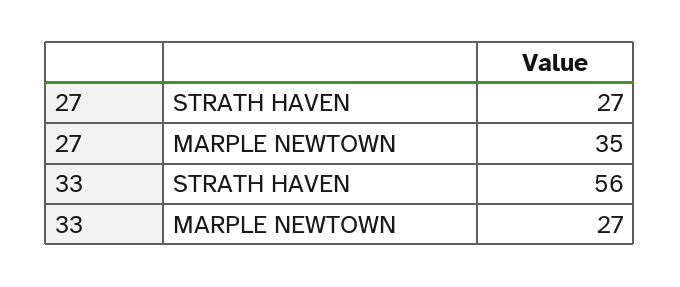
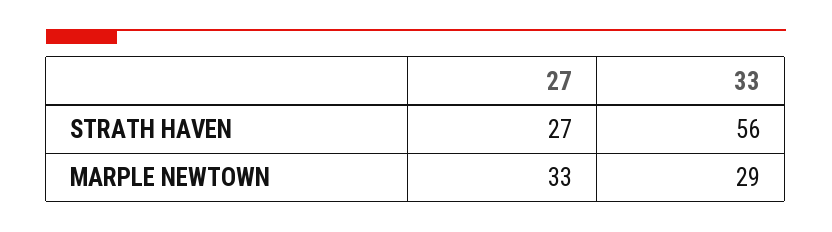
  {
    "27": {
      "STRATH HAVEN": 27,
-     "MARPLE NEWTOWN": 35
+     "MARPLE NEWTOWN": 33
    },
    "33": {
      "STRATH HAVEN": 56,
-     "MARPLE NEWTOWN": 27
+     "MARPLE NEWTOWN": 29
    }
  }

